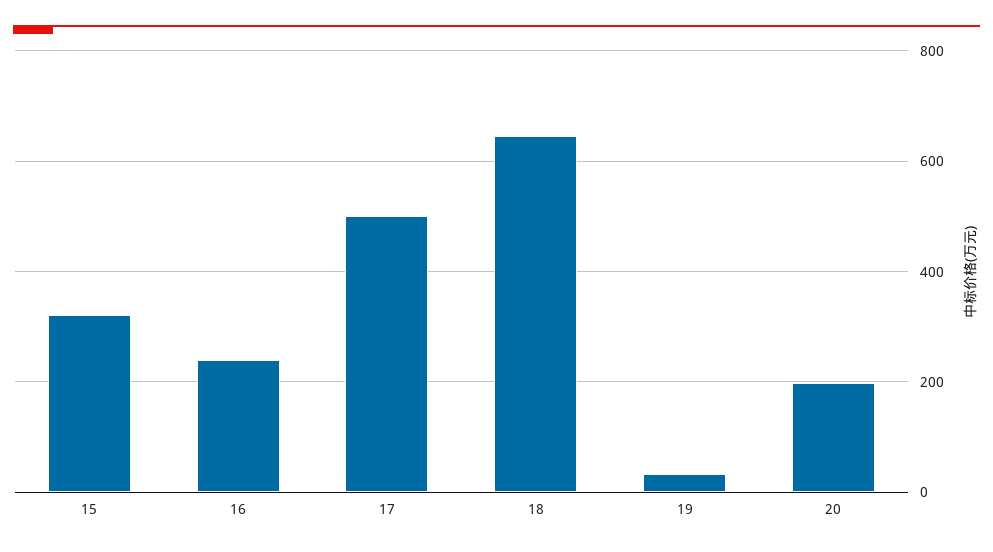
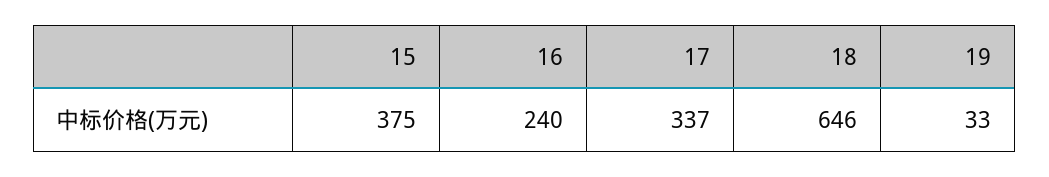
  {
-   "15": 320,
+   "15": 375,
    "16": 240,
-   "17": 500,
+   "17": 337,
    "18": 646,
-   "19": 33,
+   "19": 33
-   "20": 200
  }

